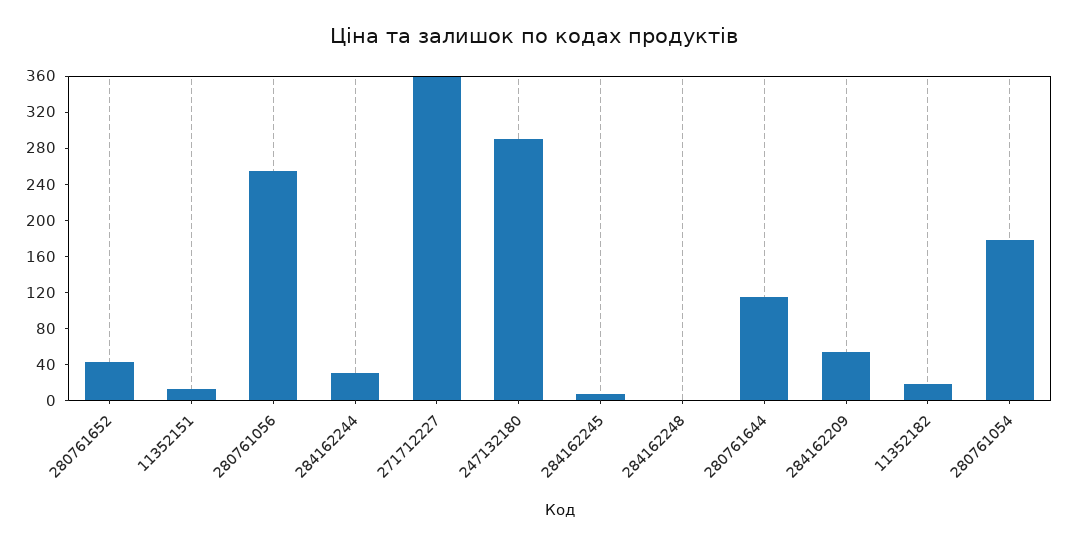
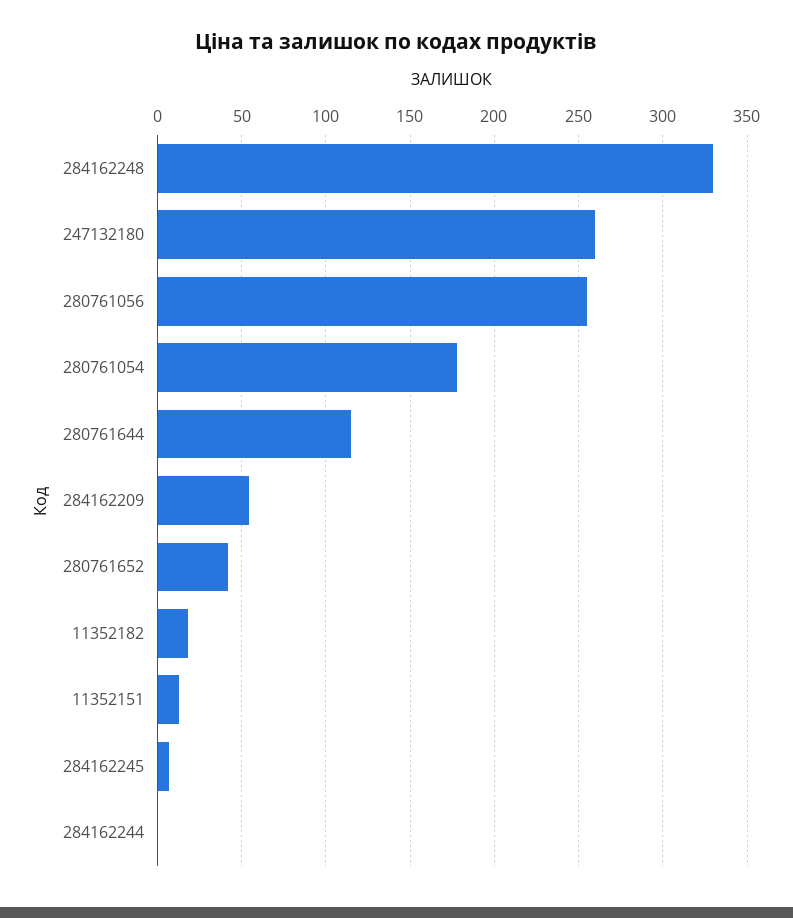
  {
    "280761652": 40,
    "11352151": 15,
    "280761056": 255,
-   "284162244": 30,
+   "284162244": 0,
-   "271712227": 360,
-   "247132180": 290,
+   "247132180": 260,
    "284162245": 5,
-   "284162248": 0,
+   "284162248": 330,
    "280761644": 115,
    "284162209": 55,
    "11352182": 20,
    "280761054": 180
  }

